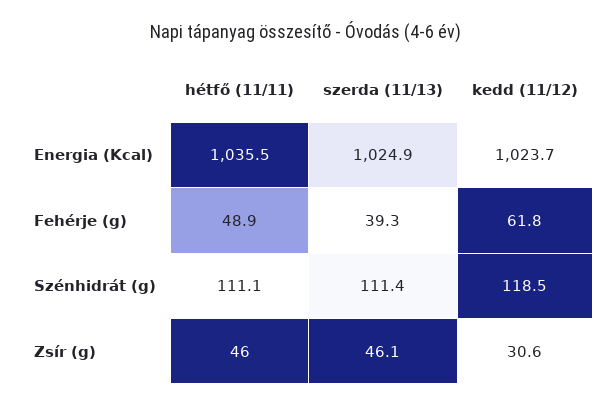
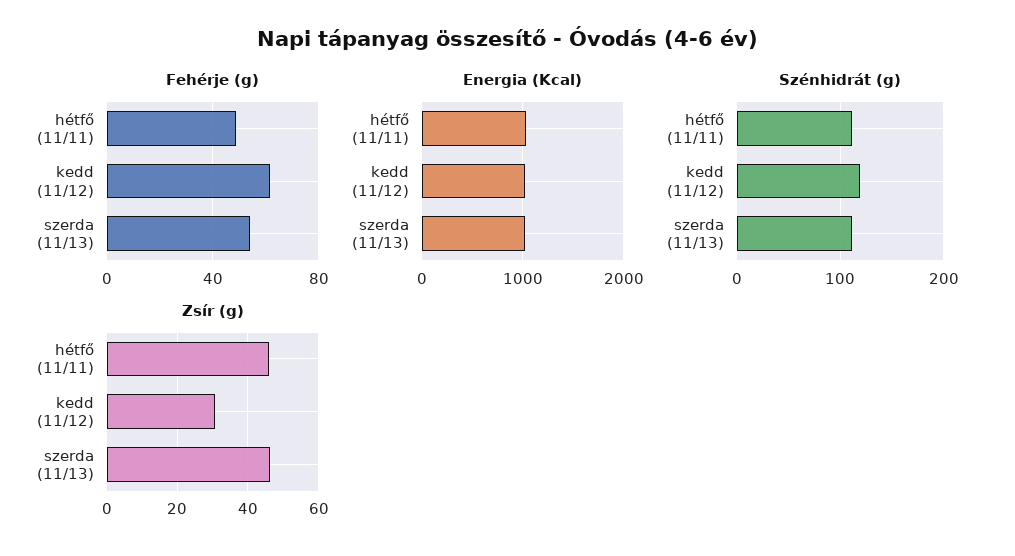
  {
    "Energia (Kcal)": {
      "hétfő (11/11)": 1035.5,
      "szerda (11/13)": 1024.9,
      "kedd (11/12)": 1023.7
    },
    "Fehérje (g)": {
      "hétfő (11/11)": 48.9,
-     "szerda (11/13)": 39.3,
+     "szerda (11/13)": 55,
      "kedd (11/12)": 61.8
    },
    "Szénhidrát (g)": {
      "hétfő (11/11)": 111.1,
      "szerda (11/13)": 111.4,
      "kedd (11/12)": 118.5
    },
    "Zsír (g)": {
      "hétfő (11/11)": 46,
      "szerda (11/13)": 46.1,
      "kedd (11/12)": 30.6
    }
  }

